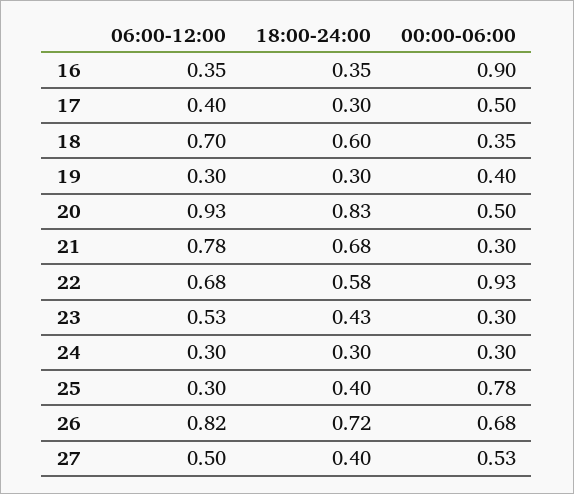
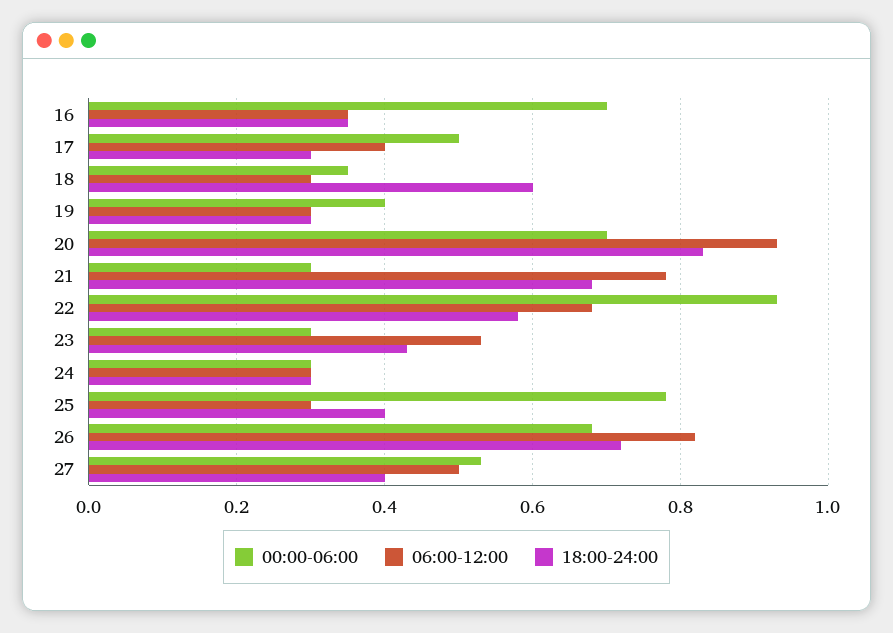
  {
    "06:00-12:00": {
      "16": 0.35,
      "17": 0.4,
-     "18": 0.7,
+     "18": 0.3,
      "19": 0.3,
      "20": 0.93,
      "21": 0.78,
      "22": 0.68,
      "23": 0.53,
      "24": 0.3,
      "25": 0.3,
      "26": 0.82,
      "27": 0.5
    },
    "18:00-24:00": {
      "16": 0.35,
      "17": 0.3,
      "18": 0.6,
      "19": 0.3,
      "20": 0.83,
      "21": 0.68,
      "22": 0.58,
      "23": 0.43,
      "24": 0.3,
      "25": 0.4,
      "26": 0.72,
      "27": 0.4
    },
    "00:00-06:00": {
-     "16": 0.9,
+     "16": 0.7,
      "17": 0.5,
      "18": 0.35,
      "19": 0.4,
-     "20": 0.5,
+     "20": 0.7,
      "21": 0.3,
      "22": 0.93,
      "23": 0.3,
      "24": 0.3,
      "25": 0.78,
      "26": 0.68,
      "27": 0.53
    }
  }

